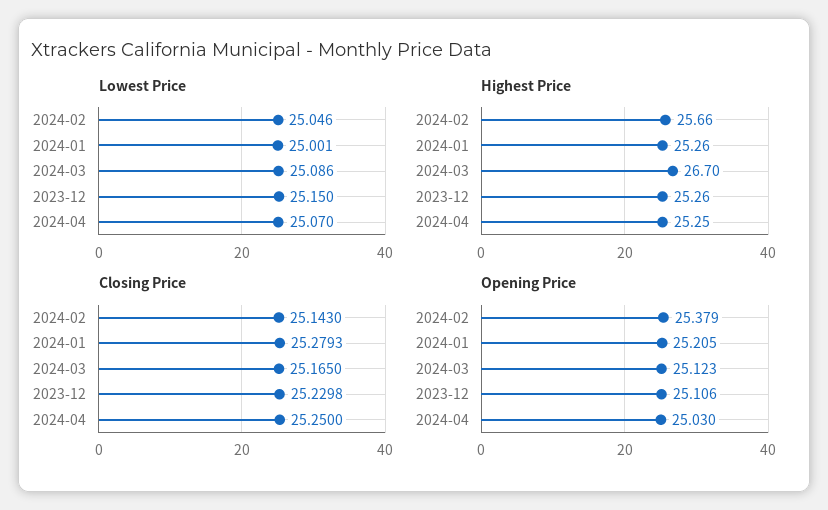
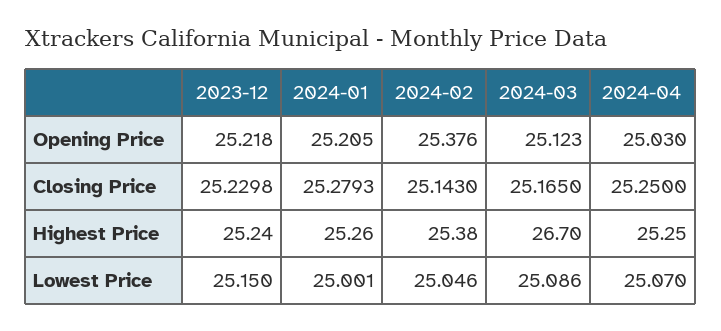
  {
    "Lowest Price": {
      "2024-02": 25.046,
      "2024-01": 25.001,
      "2024-03": 25.086,
      "2023-12": 25.15,
      "2024-04": 25.07
    },
    "Highest Price": {
-     "2024-02": 25.66,
+     "2024-02": 25.38,
      "2024-01": 25.26,
      "2024-03": 26.7,
-     "2023-12": 25.26,
+     "2023-12": 25.24,
      "2024-04": 25.25
    },
    "Closing Price": {
      "2024-02": 25.143,
      "2024-01": 25.2793,
      "2024-03": 25.165,
      "2023-12": 25.2298,
      "2024-04": 25.25
    },
    "Opening Price": {
-     "2024-02": 25.379,
+     "2024-02": 25.376,
      "2024-01": 25.205,
      "2024-03": 25.123,
-     "2023-12": 25.106,
+     "2023-12": 25.218,
      "2024-04": 25.03
    }
  }

